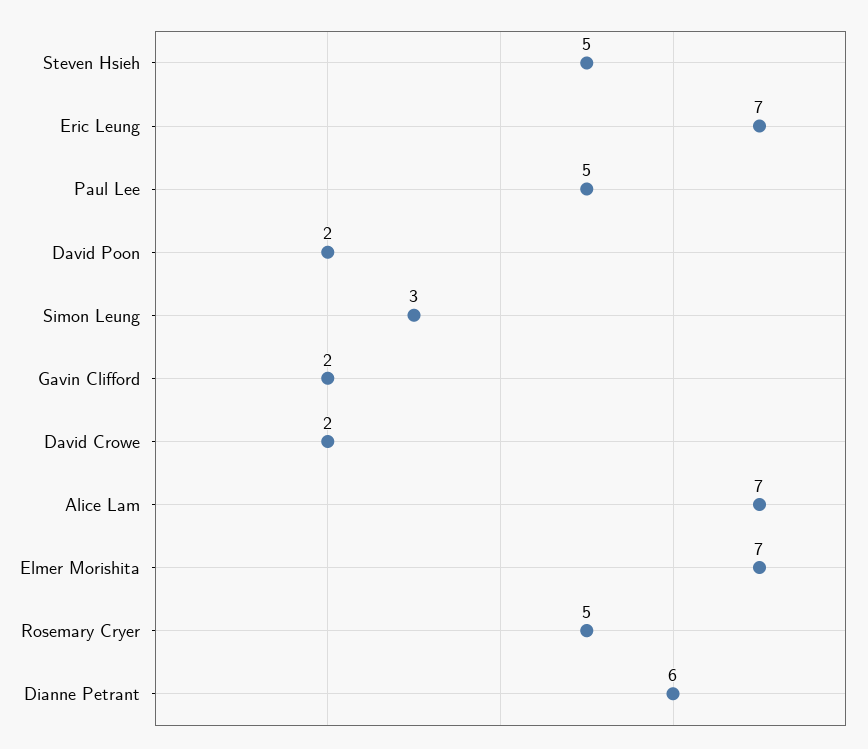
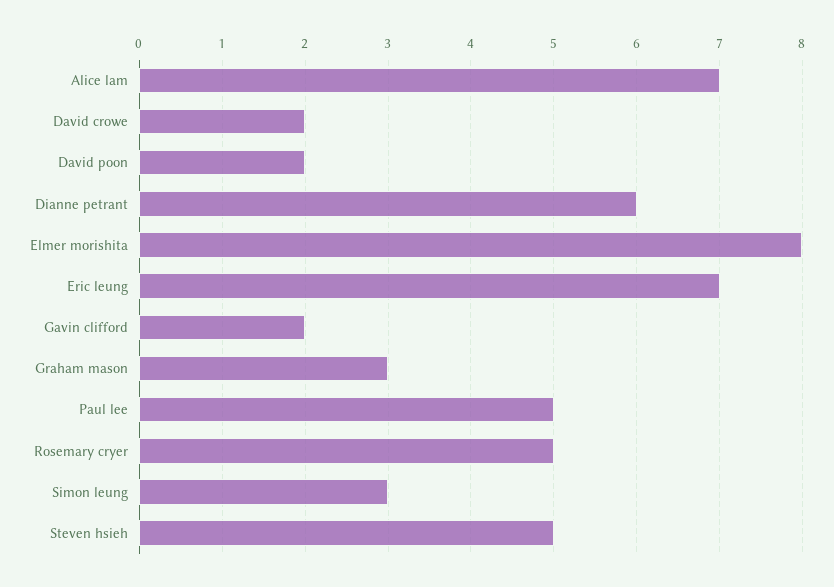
  {
    "Steven Hsieh": 5,
    "Eric Leung": 7,
    "Paul Lee": 5,
    "David Poon": 2,
    "Simon Leung": 3,
    "Gavin Clifford": 2,
    "David Crowe": 2,
    "Alice Lam": 7,
-   "Elmer Morishita": 7,
+   "Elmer Morishita": 8,
    "Rosemary Cryer": 5,
-   "Dianne Petrant": 6
+   "Dianne Petrant": 6,
+   "Graham mason": 3
  }

